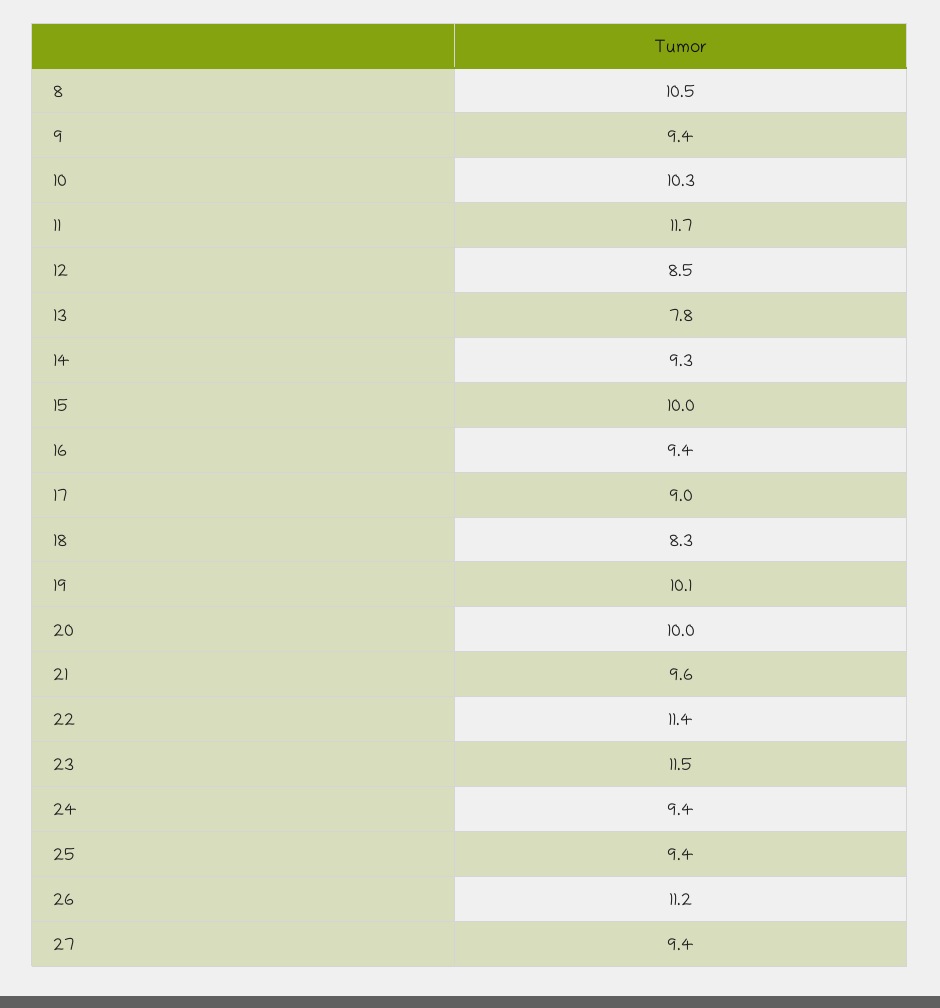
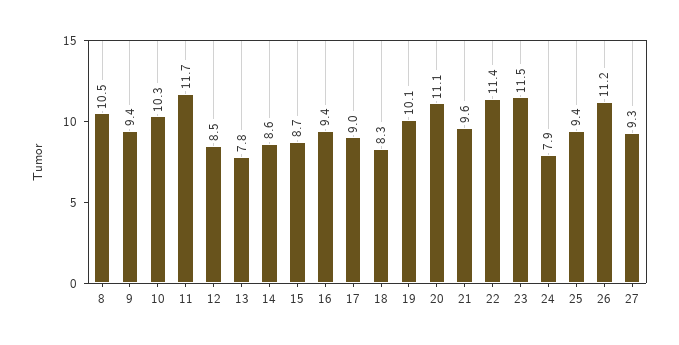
  {
    "8": 10.5,
    "9": 9.4,
    "10": 10.3,
    "11": 11.7,
    "12": 8.5,
    "13": 7.8,
-   "14": 9.3,
+   "14": 8.6,
-   "15": 10,
+   "15": 8.7,
    "16": 9.4,
    "17": 9,
    "18": 8.3,
    "19": 10.1,
-   "20": 10,
+   "20": 11.1,
    "21": 9.6,
    "22": 11.4,
    "23": 11.5,
-   "24": 9.4,
+   "24": 7.9,
    "25": 9.4,
    "26": 11.2,
-   "27": 9.4
+   "27": 9.3
  }

